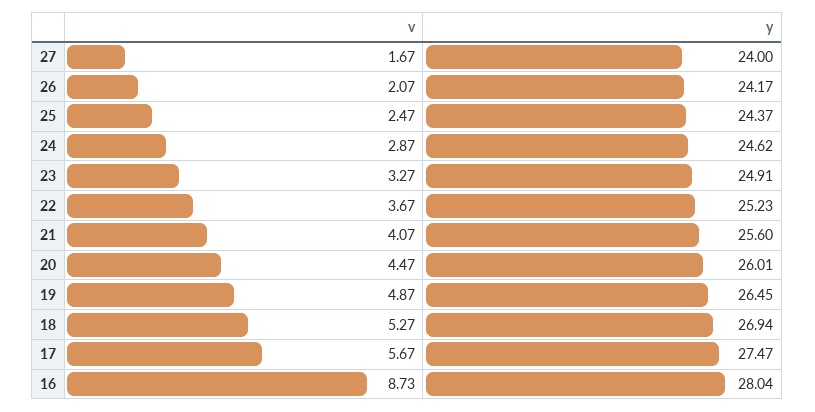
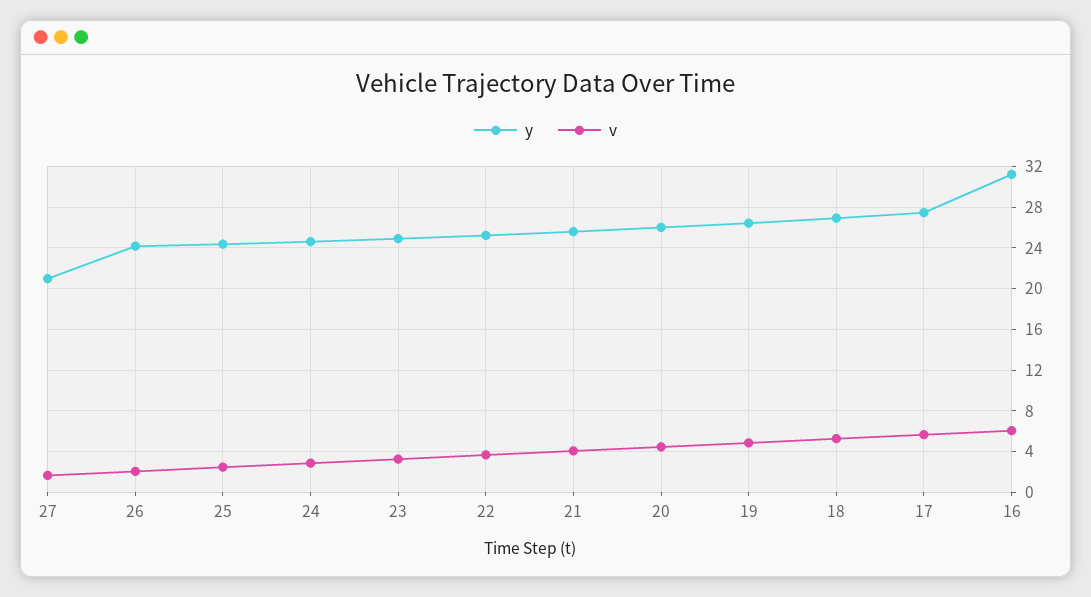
  {
    "v": {
      "27": 1.67,
      "26": 2.07,
      "25": 2.47,
      "24": 2.87,
      "23": 3.27,
      "22": 3.67,
      "21": 4.07,
      "20": 4.47,
      "19": 4.87,
      "18": 5.27,
      "17": 5.67,
-     "16": 8.73
+     "16": 6
    },
    "y": {
-     "27": 24,
+     "27": 21,
      "26": 24.17,
      "25": 24.37,
      "24": 24.62,
      "23": 24.91,
      "22": 25.23,
      "21": 25.6,
      "20": 26.01,
      "19": 26.45,
      "18": 26.94,
      "17": 27.47,
-     "16": 28.04
+     "16": 31
    }
  }

